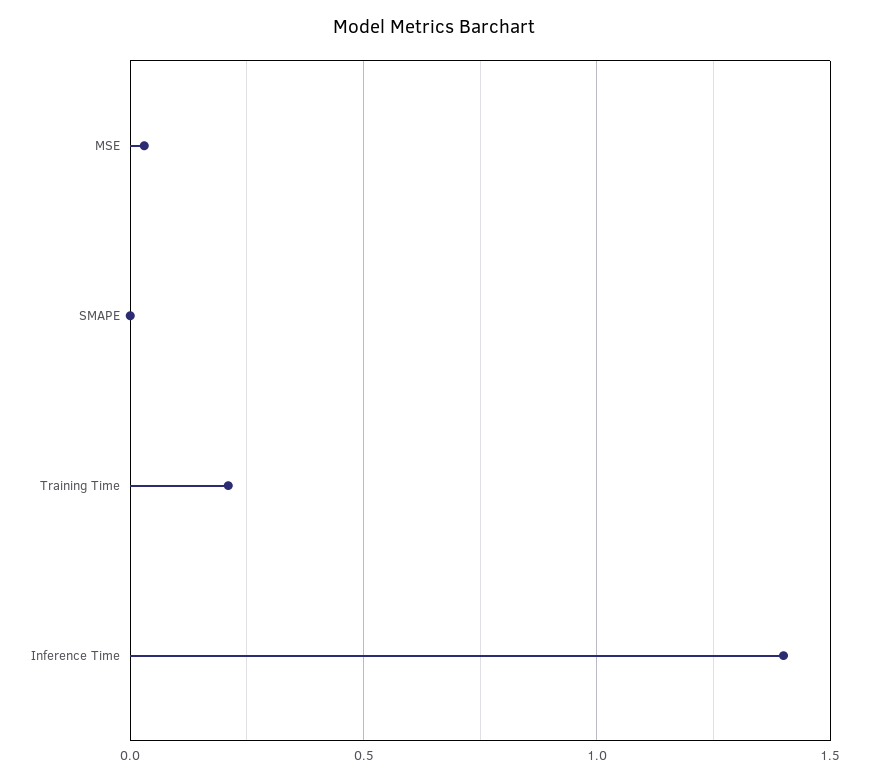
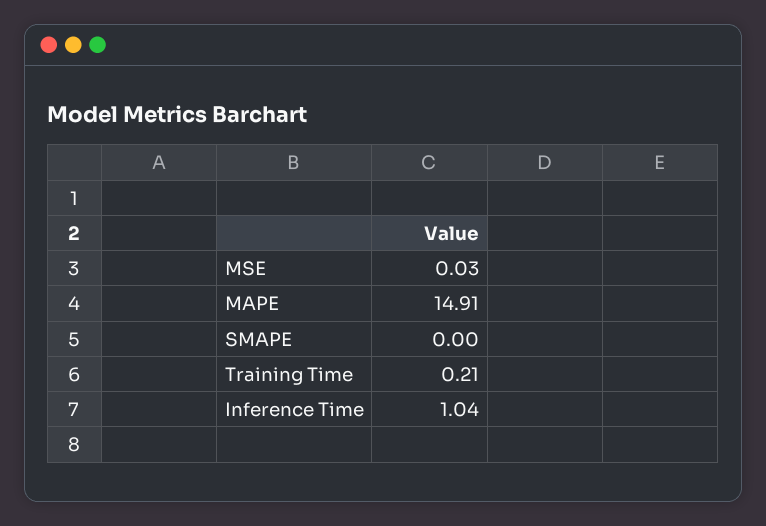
  {
    "MSE": 0.03,
    "SMAPE": 0,
    "Training Time": 0.21,
-   "Inference Time": 1.4
+   "Inference Time": 1.04,
+   "MAPE": 14.91
  }

